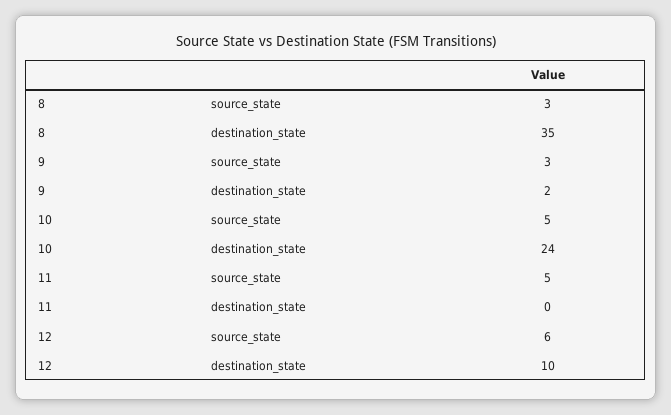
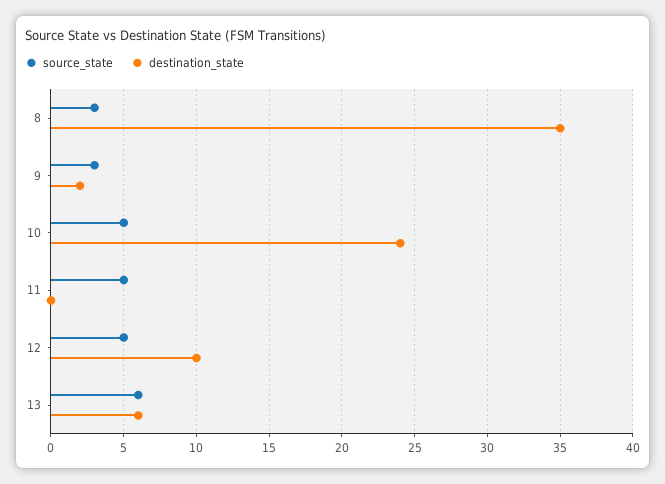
  {
    "source_state": {
      "8": 3,
      "9": 3,
      "10": 5,
      "11": 5,
-     "12": 6
+     "12": 5,
+     "13": 6
    },
    "destination_state": {
      "8": 35,
      "9": 2,
      "10": 24,
      "11": 0,
-     "12": 10
+     "12": 10,
+     "13": 6
    }
  }

